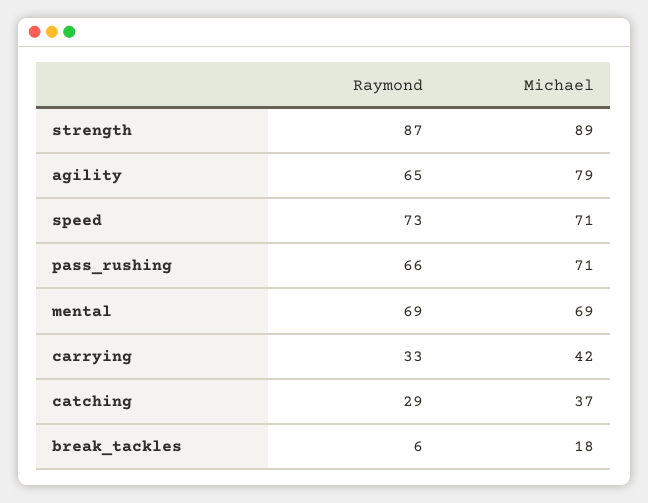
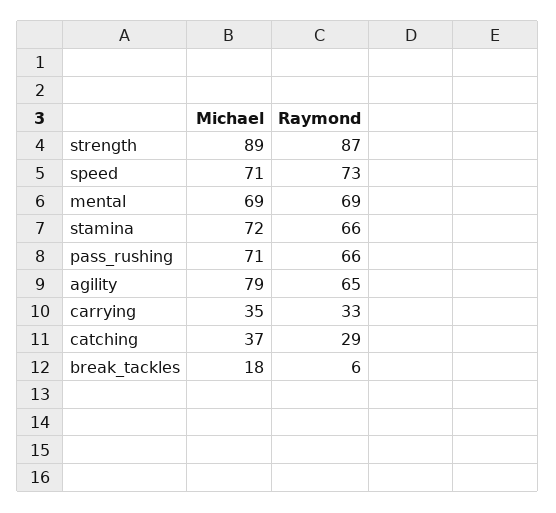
  {
    "Raymond": {
      "strength": 87,
      "agility": 65,
      "speed": 73,
      "pass_rushing": 66,
      "mental": 69,
      "carrying": 33,
      "catching": 29,
-     "break_tackles": 6
+     "break_tackles": 6,
+     "stamina": 66
    },
    "Michael": {
      "strength": 89,
      "agility": 79,
      "speed": 71,
      "pass_rushing": 71,
      "mental": 69,
-     "carrying": 42,
+     "carrying": 35,
      "catching": 37,
-     "break_tackles": 18
+     "break_tackles": 18,
+     "stamina": 72
    }
  }

